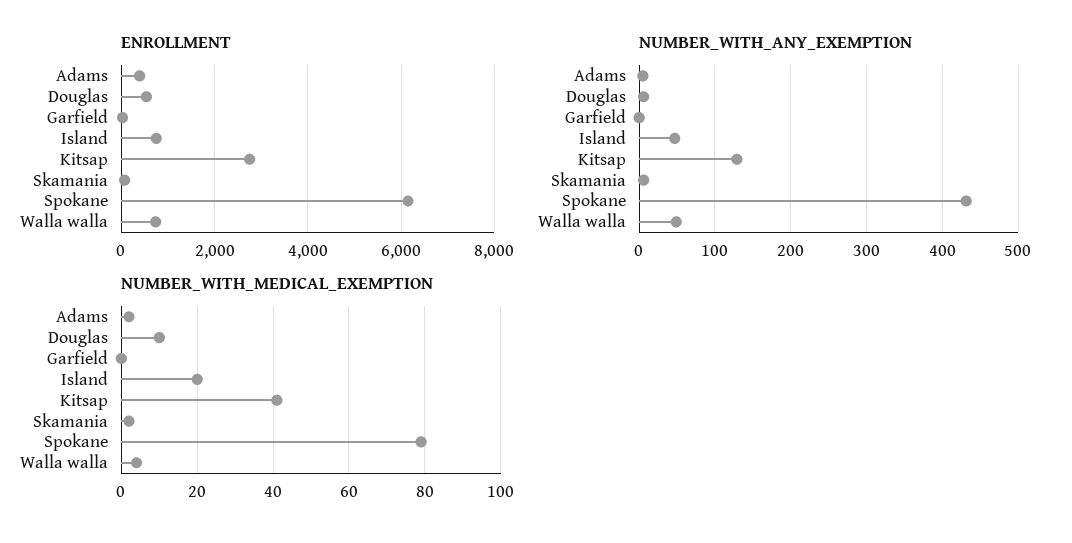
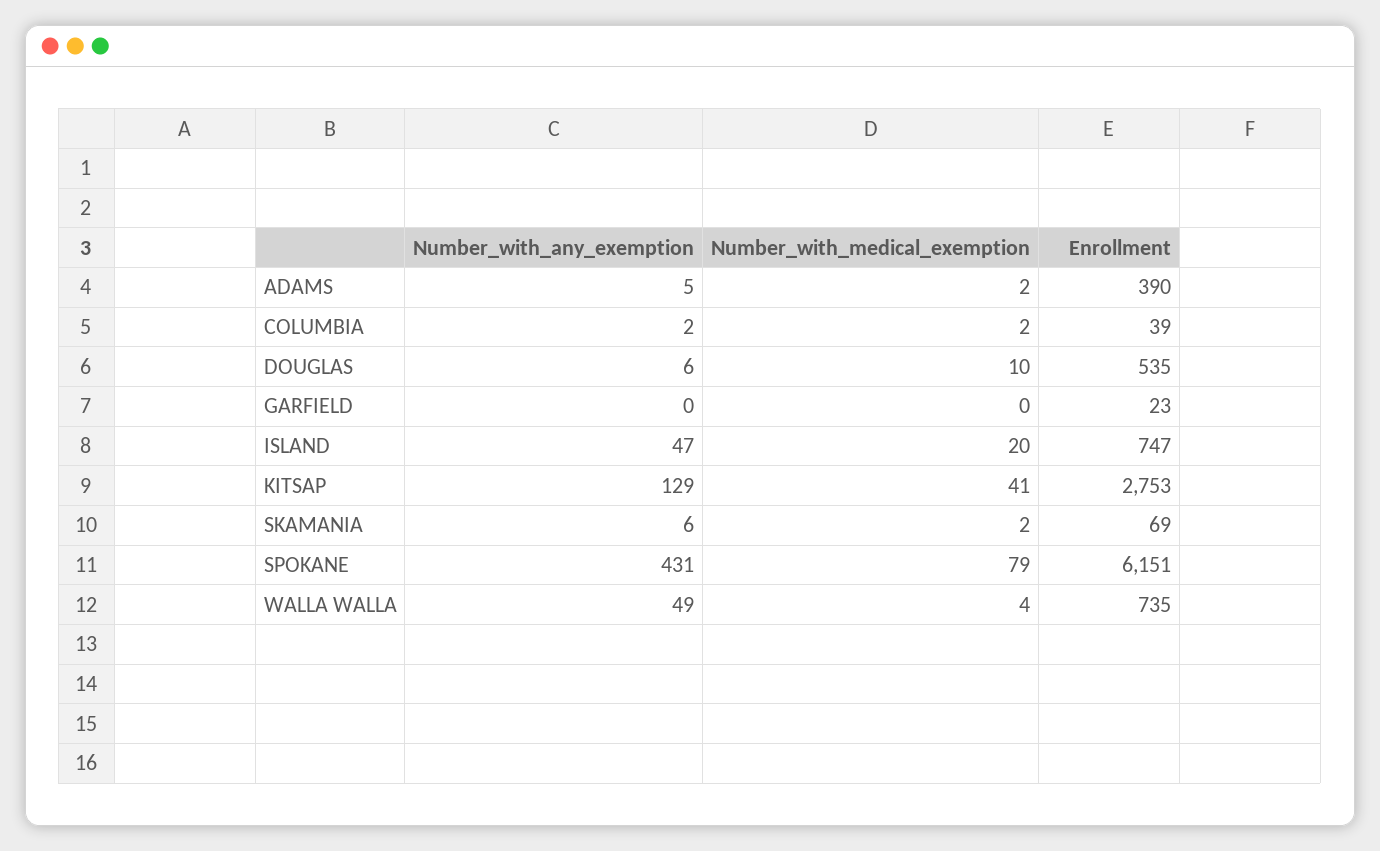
  {
    "ENROLLMENT": {
      "Adams": 390,
      "Douglas": 535,
      "Garfield": 23,
      "Island": 747,
      "Kitsap": 2753,
      "Skamania": 69,
      "Spokane": 6151,
-     "Walla walla": 735
+     "Walla walla": 735,
+     "COLUMBIA": 39
    },
    "NUMBER_WITH_ANY_EXEMPTION": {
      "Adams": 5,
      "Douglas": 6,
      "Garfield": 0,
      "Island": 47,
      "Kitsap": 129,
      "Skamania": 6,
      "Spokane": 431,
-     "Walla walla": 49
+     "Walla walla": 49,
+     "COLUMBIA": 2
    },
    "NUMBER_WITH_MEDICAL_EXEMPTION": {
      "Adams": 2,
      "Douglas": 10,
      "Garfield": 0,
      "Island": 20,
      "Kitsap": 41,
      "Skamania": 2,
      "Spokane": 79,
-     "Walla walla": 4
+     "Walla walla": 4,
+     "COLUMBIA": 2
    }
  }

